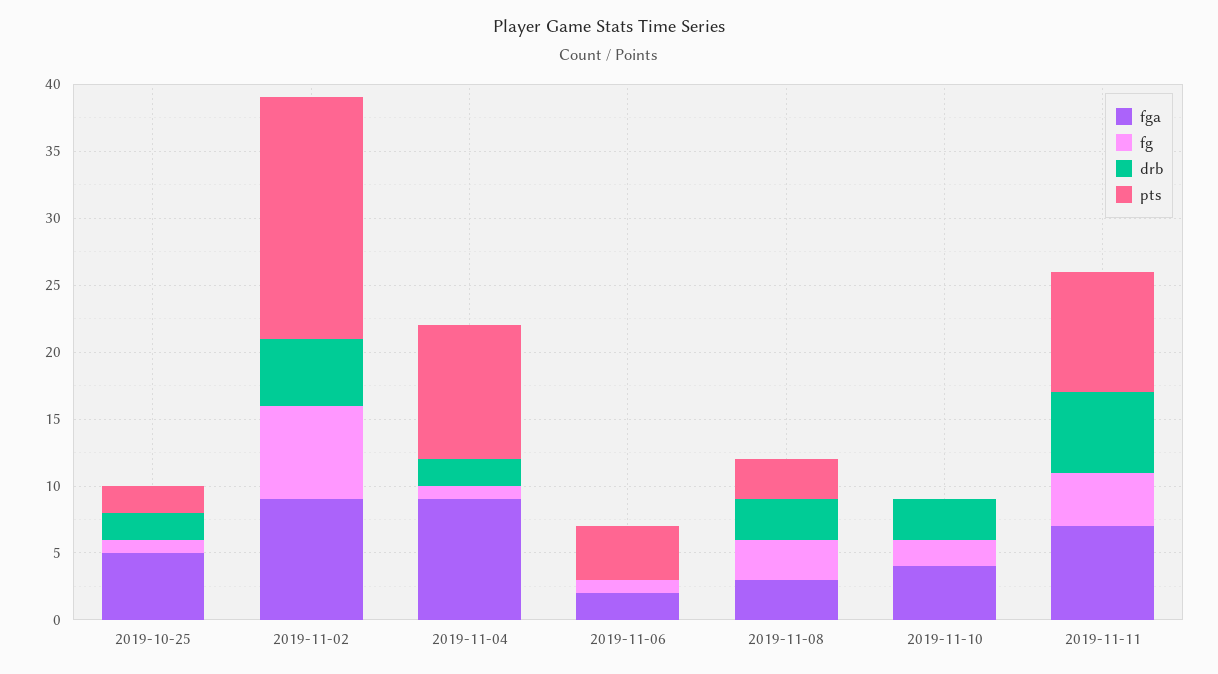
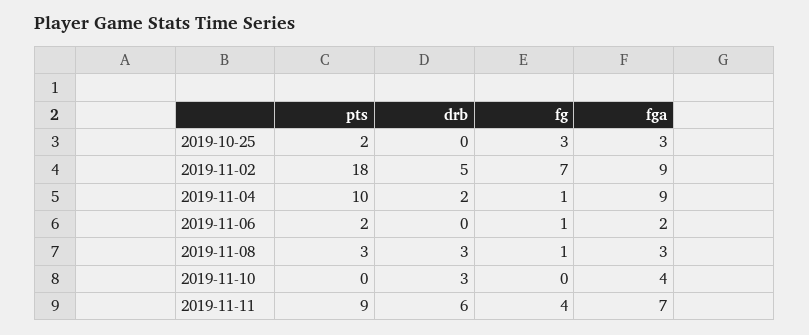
  {
    "fga": {
-     "2019-10-25": 5,
+     "2019-10-25": 3,
      "2019-11-02": 9,
      "2019-11-04": 9,
      "2019-11-06": 2,
      "2019-11-08": 3,
      "2019-11-10": 4,
      "2019-11-11": 7
    },
    "fg": {
-     "2019-10-25": 1,
+     "2019-10-25": 3,
      "2019-11-02": 7,
      "2019-11-04": 1,
      "2019-11-06": 1,
-     "2019-11-08": 3,
+     "2019-11-08": 1,
-     "2019-11-10": 2,
+     "2019-11-10": 0,
      "2019-11-11": 4
    },
    "drb": {
-     "2019-10-25": 2,
+     "2019-10-25": 0,
      "2019-11-02": 5,
      "2019-11-04": 2,
      "2019-11-06": 0,
      "2019-11-08": 3,
      "2019-11-10": 3,
      "2019-11-11": 6
    },
    "pts": {
      "2019-10-25": 2,
      "2019-11-02": 18,
      "2019-11-04": 10,
-     "2019-11-06": 4,
+     "2019-11-06": 2,
      "2019-11-08": 3,
      "2019-11-10": 0,
      "2019-11-11": 9
    }
  }

